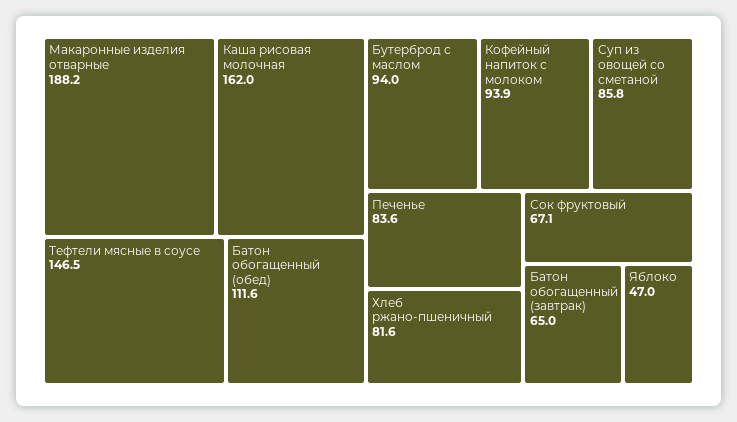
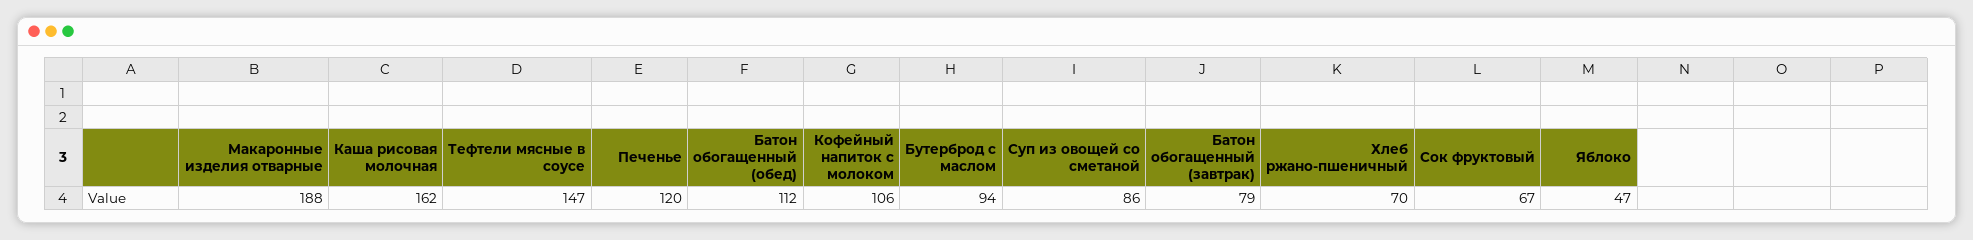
  {
    "Макаронные изделия отварные": 188.2,
    "Каша рисовая молочная": 162,
    "Тефтели мясные в соусе": 146.5,
    "Батон обогащенный (обед)": 111.6,
    "Бутерброд с маслом": 94,
-   "Кофейный напиток с молоком": 93.9,
+   "Кофейный напиток с молоком": 106,
    "Суп из овощей со сметаной": 85.8,
-   "Печенье": 83.6,
+   "Печенье": 120,
-   "Хлеб ржано-пшеничный": 81.6,
+   "Хлеб ржано-пшеничный": 70,
    "Сок фруктовый": 67.1,
-   "Батон обогащенный (завтрак)": 65,
+   "Батон обогащенный (завтрак)": 79,
    "Яблоко": 47
  }

